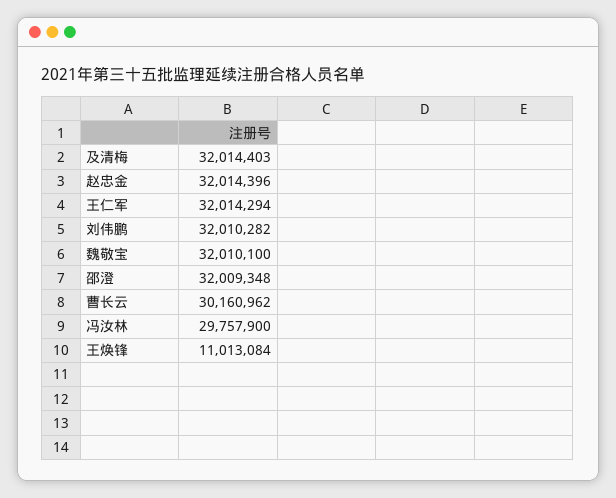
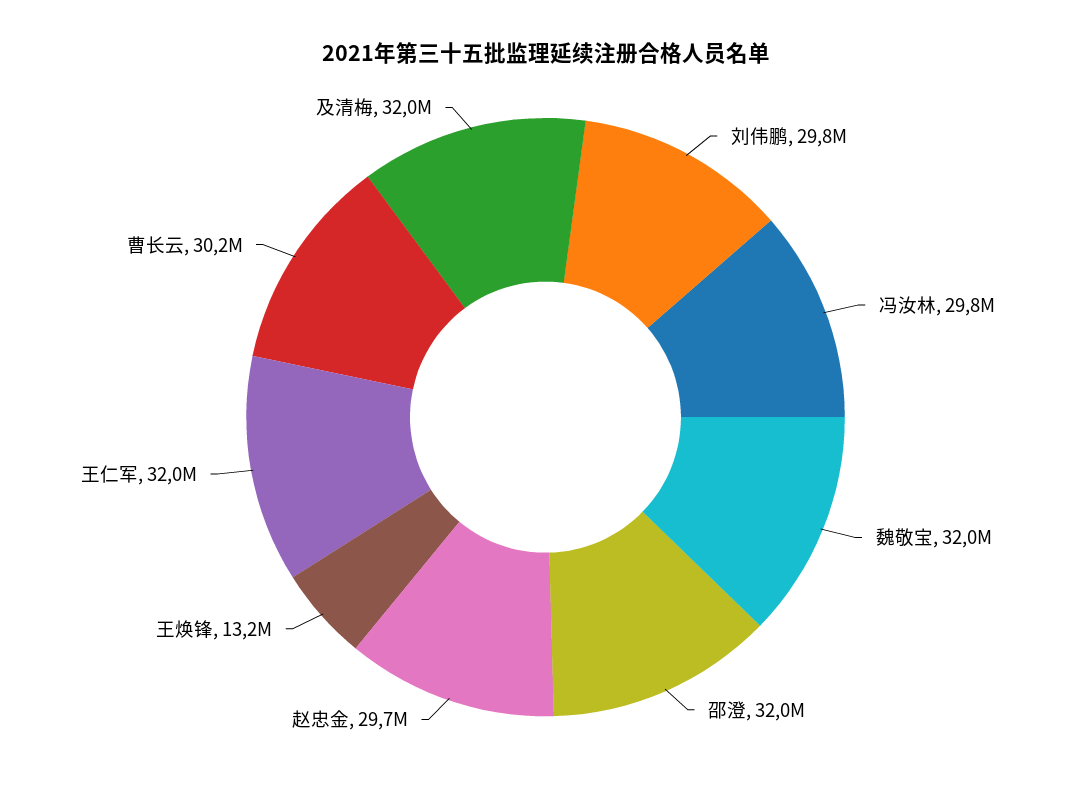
  {
    "及清梅": 32014403,
-   "赵忠金": 32014396,
+   "赵忠金": 29700000,
    "王仁军": 32014294,
-   "刘伟鹏": 32010282,
+   "刘伟鹏": 29800000,
    "魏敬宝": 32010100,
    "邵澄": 32009348,
    "曹长云": 30160962,
    "冯汝林": 29757900,
-   "王焕锋": 11013084
+   "王焕锋": 13200000
  }

